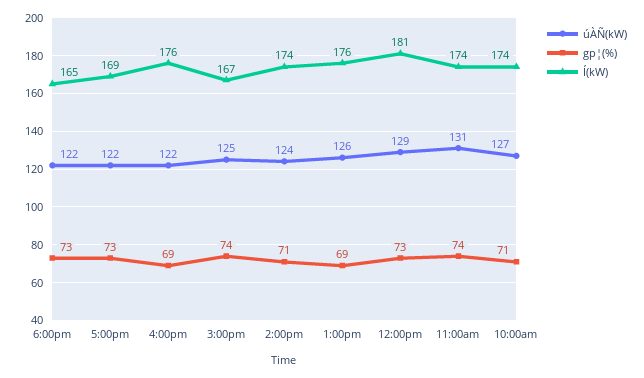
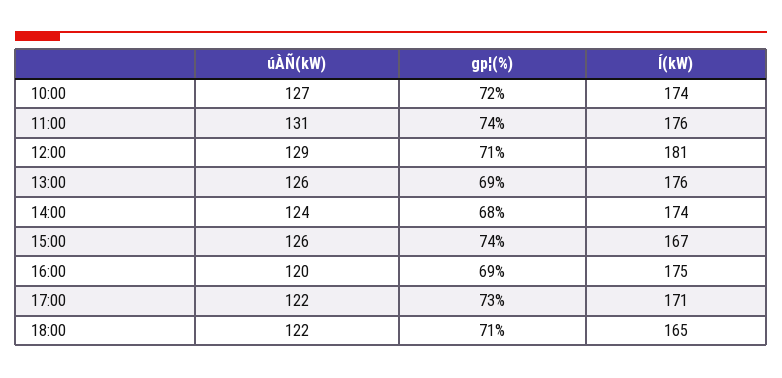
  {
    "úÀÑ(kW)": {
      "6:00pm": 122,
      "5:00pm": 122,
-     "4:00pm": 122,
+     "4:00pm": 120,
-     "3:00pm": 125,
+     "3:00pm": 126,
      "2:00pm": 124,
      "1:00pm": 126,
      "12:00pm": 129,
      "11:00am": 131,
      "10:00am": 127
    },
    "gp¦(%)": {
-     "6:00pm": 73,
+     "6:00pm": 71,
      "5:00pm": 73,
      "4:00pm": 69,
      "3:00pm": 74,
-     "2:00pm": 71,
+     "2:00pm": 68,
      "1:00pm": 69,
-     "12:00pm": 73,
+     "12:00pm": 71,
      "11:00am": 74,
-     "10:00am": 71
+     "10:00am": 72
    },
    "Í(kW)": {
      "6:00pm": 165,
-     "5:00pm": 169,
+     "5:00pm": 171,
-     "4:00pm": 176,
+     "4:00pm": 175,
      "3:00pm": 167,
      "2:00pm": 174,
      "1:00pm": 176,
      "12:00pm": 181,
-     "11:00am": 174,
+     "11:00am": 176,
      "10:00am": 174
    }
  }

